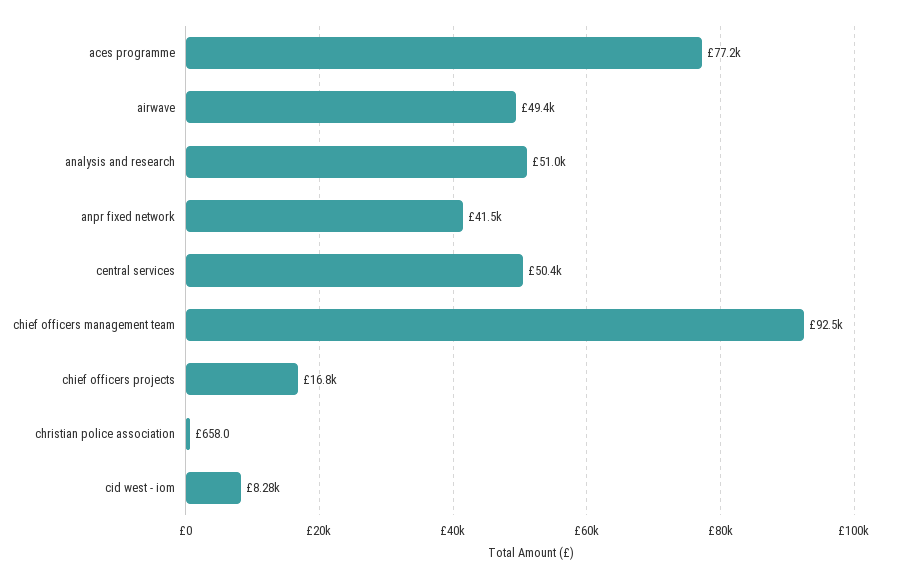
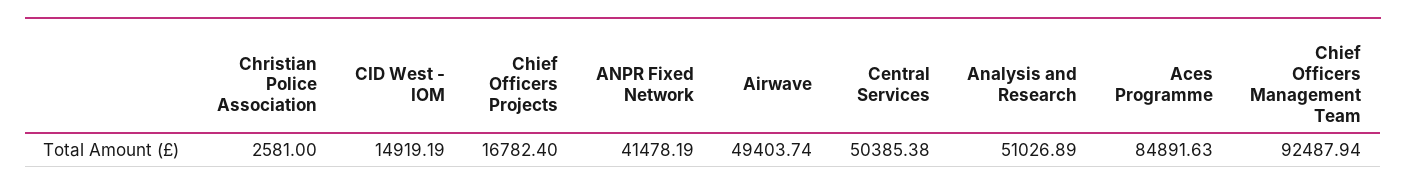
  {
-   "aces programme": 77200,
+   "aces programme": 84891.63,
    "airwave": 49403.74,
    "analysis and research": 51026.89,
    "anpr fixed network": 41478.19,
    "central services": 50385.38,
    "chief officers management team": 92487.94,
    "chief officers projects": 16782.4,
-   "christian police association": 658,
+   "christian police association": 2581,
-   "cid west - iom": 8280
+   "cid west - iom": 14919.19
  }

